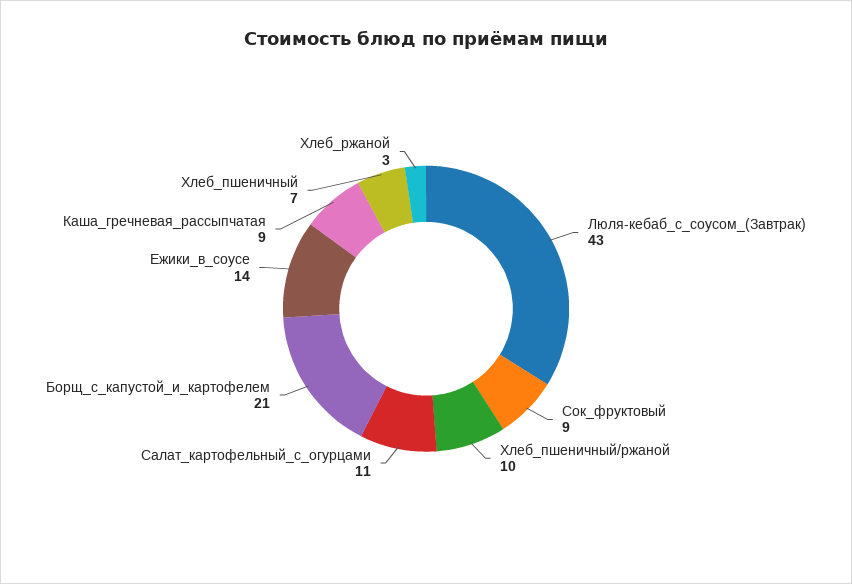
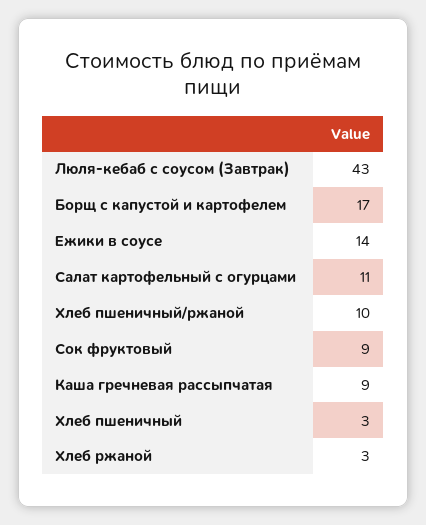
  {
    "Люля-кебаб_с_соусом_(Завтрак)": 43,
    "Сок_фруктовый": 9,
    "Хлеб_пшеничный/ржаной": 10,
    "Салат_картофельный_с_огурцами": 11,
-   "Борщ_с_капустой_и_картофелем": 21,
+   "Борщ_с_капустой_и_картофелем": 17,
    "Ежики_в_соусе": 14,
    "Каша_гречневая_рассыпчатая": 9,
-   "Хлеб_пшеничный": 7,
+   "Хлеб_пшеничный": 3,
    "Хлеб_ржаной": 3
  }

